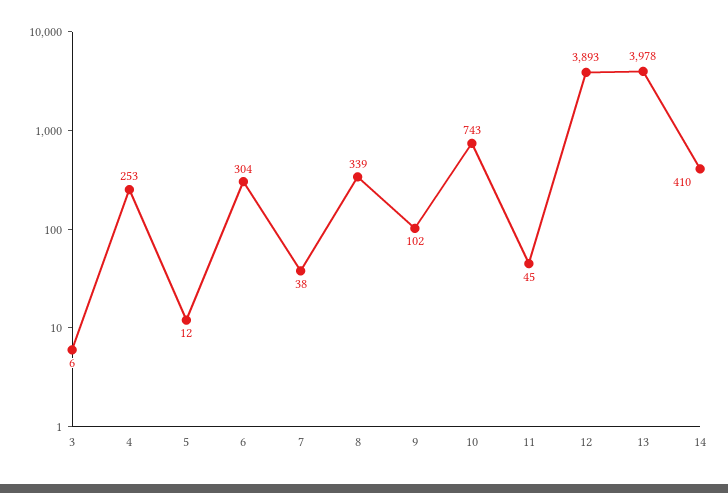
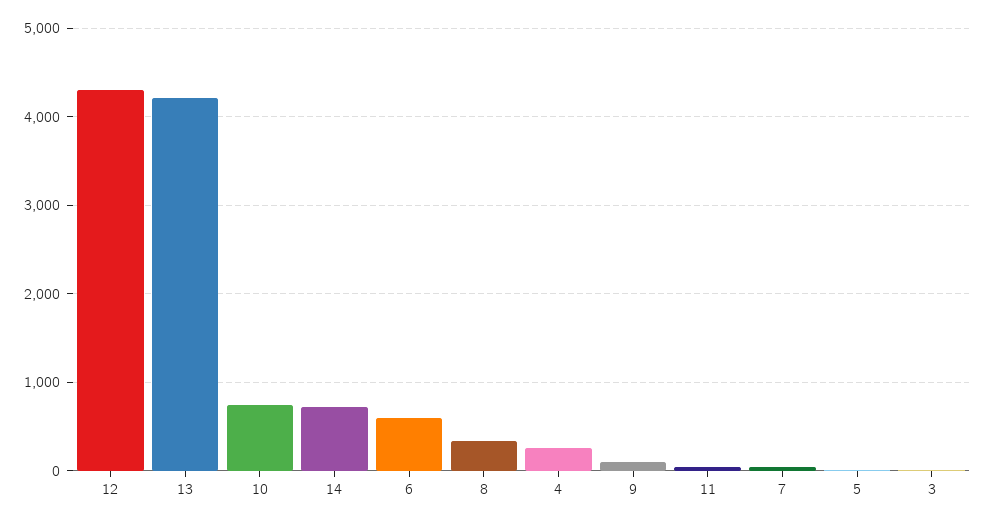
  {
    "3": 6,
    "4": 253,
    "5": 12,
-   "6": 304,
+   "6": 600,
    "7": 38,
    "8": 339,
    "9": 102,
    "10": 743,
    "11": 45,
-   "12": 3893,
+   "12": 4300,
-   "13": 3978,
+   "13": 4200,
-   "14": 410
+   "14": 700
  }

